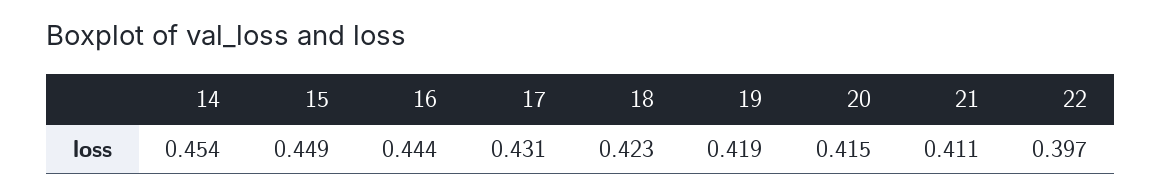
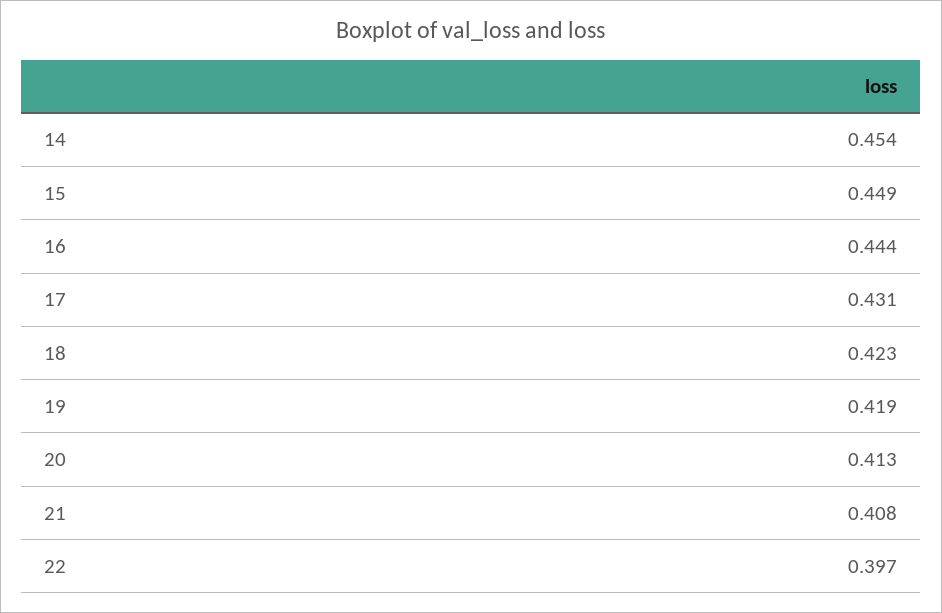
  {
    "14": 0.454,
    "15": 0.449,
    "16": 0.444,
    "17": 0.431,
    "18": 0.423,
    "19": 0.419,
-   "20": 0.415,
+   "20": 0.413,
-   "21": 0.411,
+   "21": 0.408,
    "22": 0.397
  }

